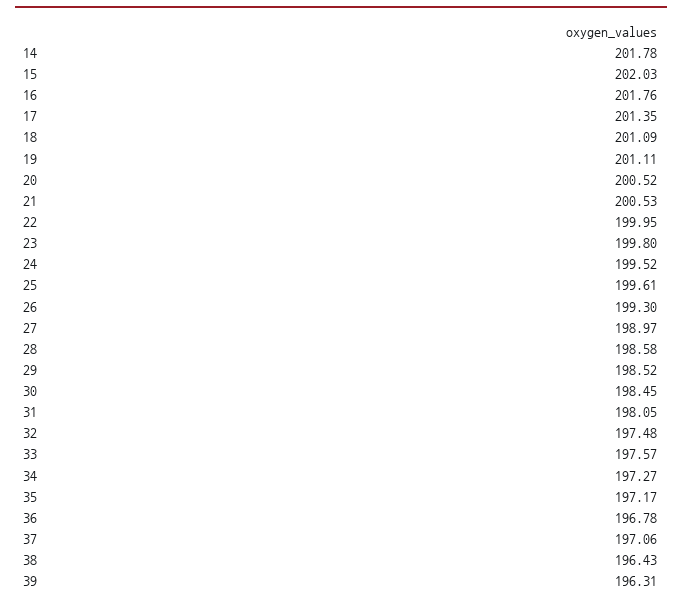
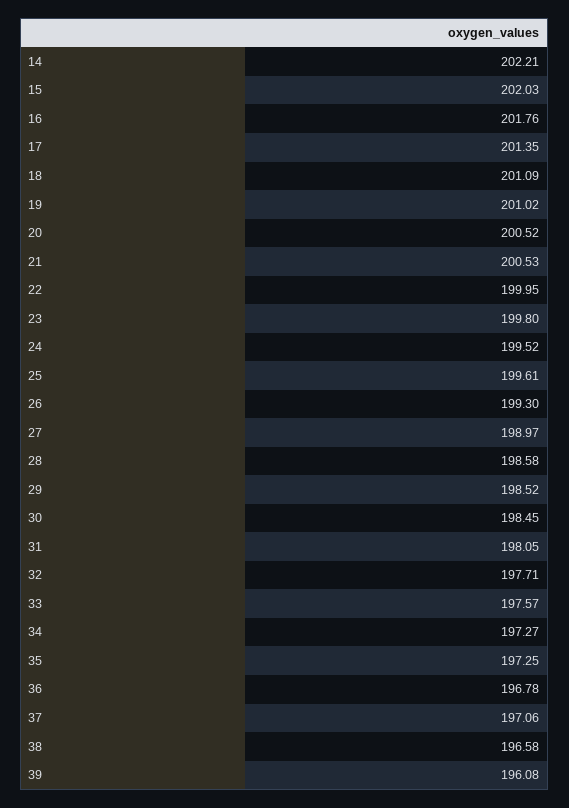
  {
-   "14": 201.78,
+   "14": 202.21,
    "15": 202.03,
    "16": 201.76,
    "17": 201.35,
    "18": 201.09,
-   "19": 201.11,
+   "19": 201.02,
    "20": 200.52,
    "21": 200.53,
    "22": 199.95,
    "23": 199.8,
    "24": 199.52,
    "25": 199.61,
    "26": 199.3,
    "27": 198.97,
    "28": 198.58,
    "29": 198.52,
    "30": 198.45,
    "31": 198.05,
-   "32": 197.48,
+   "32": 197.71,
    "33": 197.57,
    "34": 197.27,
-   "35": 197.17,
+   "35": 197.25,
    "36": 196.78,
    "37": 197.06,
-   "38": 196.43,
+   "38": 196.58,
-   "39": 196.31
+   "39": 196.08
  }

